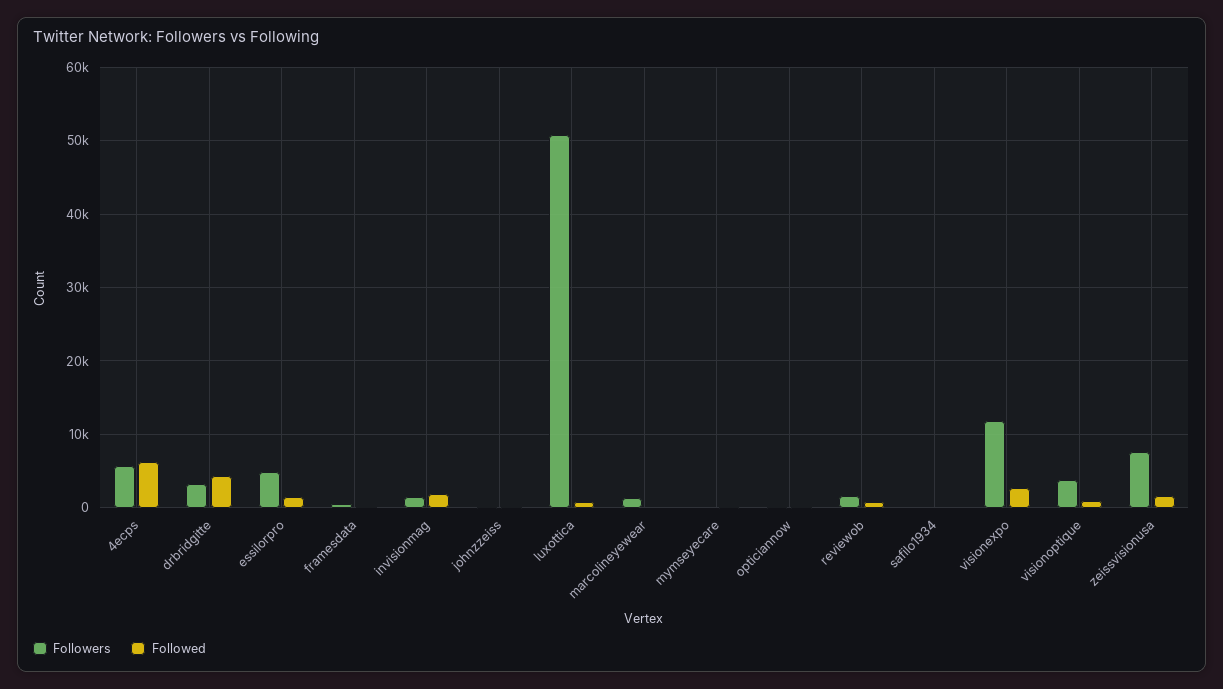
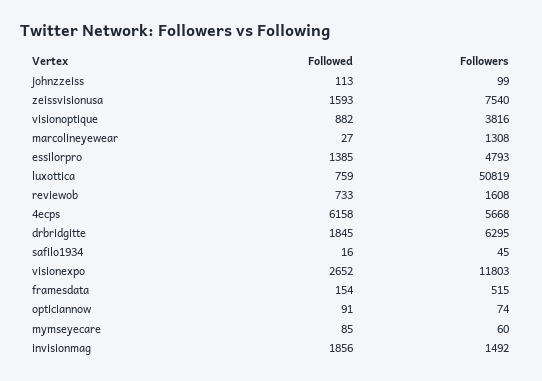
  {
    "Followers": {
      "4ecps": 5668,
-     "drbridgitte": 3000,
+     "drbridgitte": 6295,
      "essilorpro": 4793,
      "framesdata": 515,
      "invisionmag": 1492,
      "johnzzeiss": 99,
      "luxottica": 50819,
      "marcolineyewear": 1308,
      "mymseyecare": 60,
      "opticiannow": 74,
      "reviewob": 1608,
      "safilo1934": 45,
      "visionexpo": 11803,
      "visionoptique": 3816,
      "zeissvisionusa": 7540
    },
    "Followed": {
      "4ecps": 6158,
-     "drbridgitte": 4000,
+     "drbridgitte": 1845,
      "essilorpro": 1385,
      "framesdata": 154,
      "invisionmag": 1856,
      "johnzzeiss": 113,
      "luxottica": 759,
      "marcolineyewear": 27,
      "mymseyecare": 85,
      "opticiannow": 91,
      "reviewob": 733,
      "safilo1934": 16,
      "visionexpo": 2652,
      "visionoptique": 882,
      "zeissvisionusa": 1593
    }
  }

